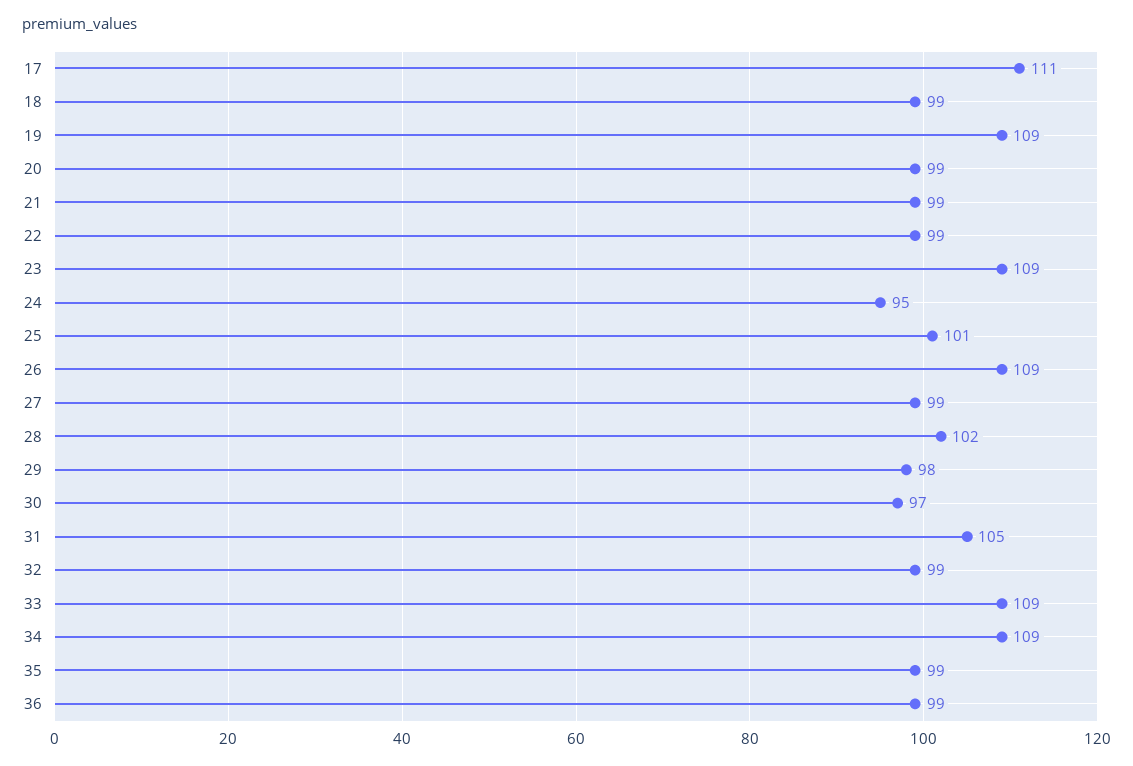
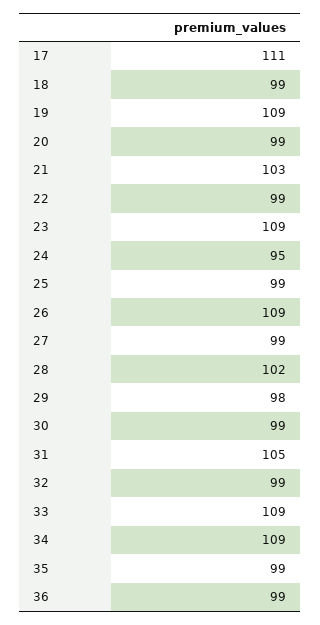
  {
    "17": 111,
    "18": 99,
    "19": 109,
    "20": 99,
-   "21": 99,
+   "21": 103,
    "22": 99,
    "23": 109,
    "24": 95,
-   "25": 101,
+   "25": 99,
    "26": 109,
    "27": 99,
    "28": 102,
    "29": 98,
-   "30": 97,
+   "30": 99,
    "31": 105,
    "32": 99,
    "33": 109,
    "34": 109,
    "35": 99,
    "36": 99
  }

